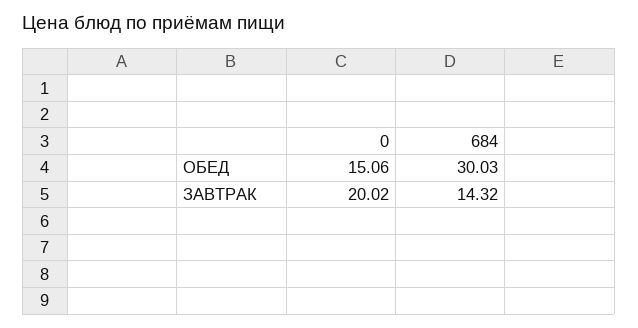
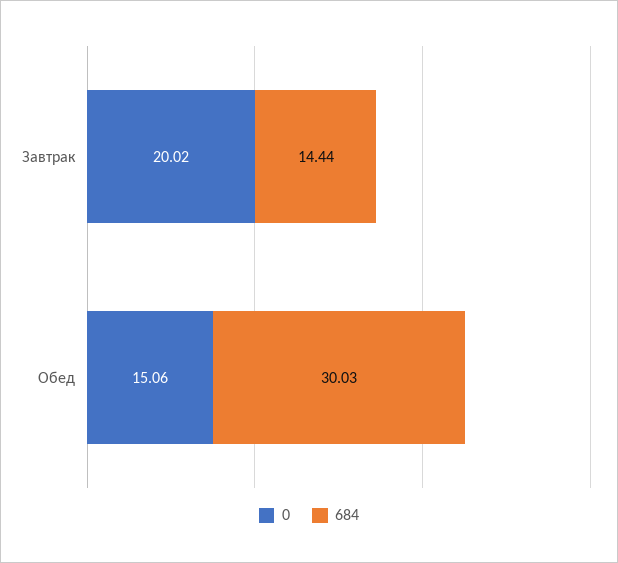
  {
    "0": {
      "ОБЕД": 15.06,
      "ЗАВТРАК": 20.02
    },
    "684": {
      "ОБЕД": 30.03,
-     "ЗАВТРАК": 14.32
+     "ЗАВТРАК": 14.44
    }
  }

